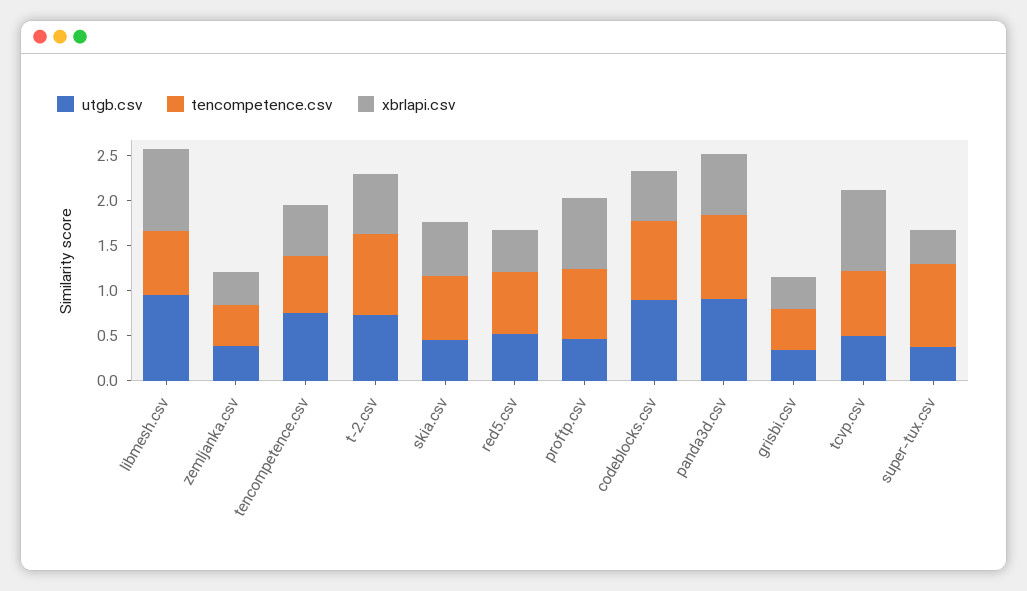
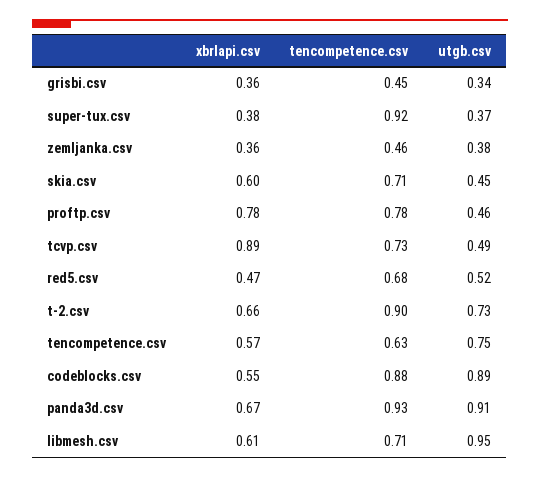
  {
    "utgb.csv": {
      "libmesh.csv": 0.95,
      "zemljanka.csv": 0.38,
      "tencompetence.csv": 0.75,
      "t-2.csv": 0.73,
      "skia.csv": 0.45,
      "red5.csv": 0.52,
      "proftp.csv": 0.46,
      "codeblocks.csv": 0.89,
      "panda3d.csv": 0.91,
      "grisbi.csv": 0.34,
      "tcvp.csv": 0.49,
      "super-tux.csv": 0.37
    },
    "tencompetence.csv": {
      "libmesh.csv": 0.71,
      "zemljanka.csv": 0.46,
      "tencompetence.csv": 0.63,
      "t-2.csv": 0.9,
      "skia.csv": 0.71,
      "red5.csv": 0.68,
      "proftp.csv": 0.78,
      "codeblocks.csv": 0.88,
      "panda3d.csv": 0.93,
      "grisbi.csv": 0.45,
      "tcvp.csv": 0.73,
      "super-tux.csv": 0.92
    },
    "xbrlapi.csv": {
-     "libmesh.csv": 0.9,
+     "libmesh.csv": 0.61,
      "zemljanka.csv": 0.36,
      "tencompetence.csv": 0.57,
      "t-2.csv": 0.66,
      "skia.csv": 0.6,
      "red5.csv": 0.47,
      "proftp.csv": 0.78,
      "codeblocks.csv": 0.55,
      "panda3d.csv": 0.67,
      "grisbi.csv": 0.36,
      "tcvp.csv": 0.89,
      "super-tux.csv": 0.38
    }
  }

